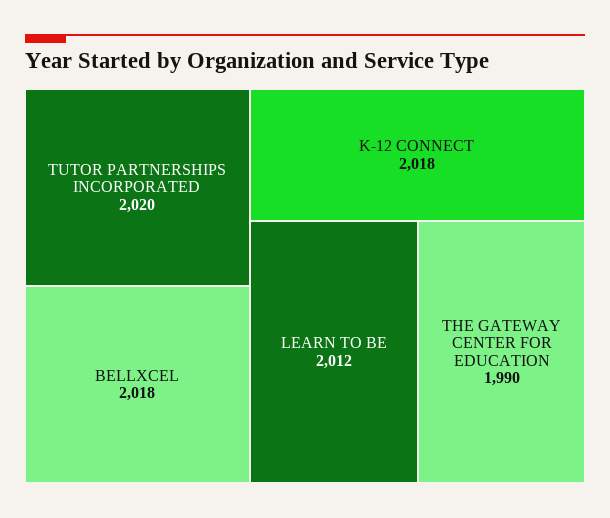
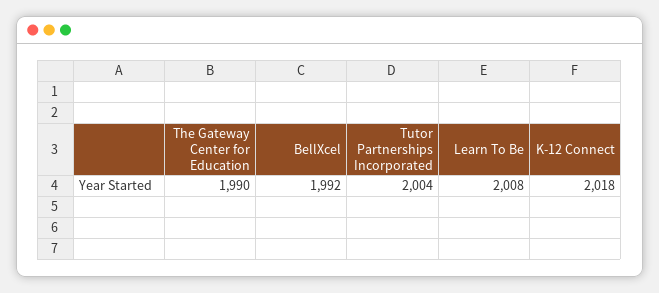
  {
-   "TUTOR PARTNERSHIPS INCORPORATED": 2020,
+   "TUTOR PARTNERSHIPS INCORPORATED": 2004,
-   "BELLXCEL": 2018,
+   "BELLXCEL": 1992,
    "K-12 CONNECT": 2018,
-   "LEARN TO BE": 2012,
+   "LEARN TO BE": 2008,
    "THE GATEWAY CENTER FOR EDUCATION": 1990
  }

